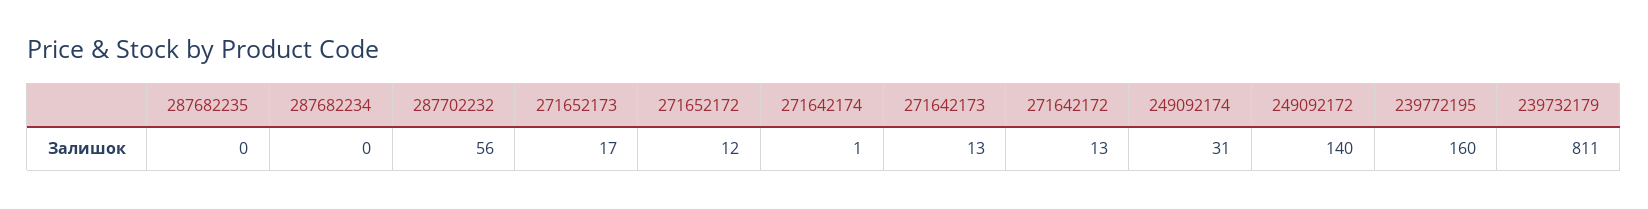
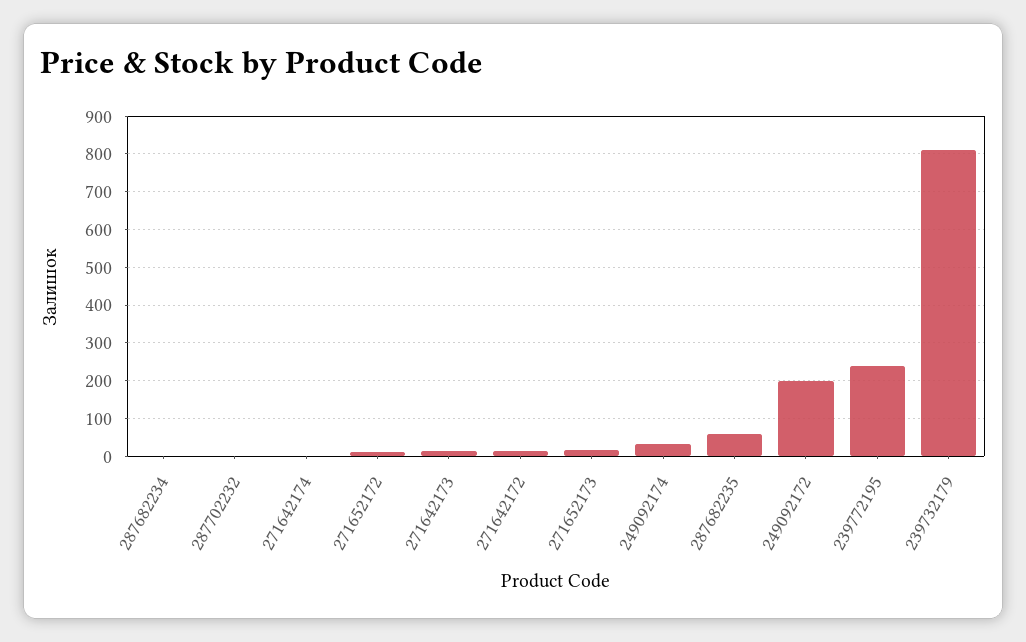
  {
-   "287682235": 0,
+   "287682235": 60,
    "287682234": 0,
-   "287702232": 56,
+   "287702232": 0,
    "271652173": 17,
    "271652172": 12,
    "271642174": 1,
    "271642173": 13,
    "271642172": 13,
    "249092174": 31,
-   "249092172": 140,
+   "249092172": 200,
-   "239772195": 160,
+   "239772195": 240,
    "239732179": 811
  }

